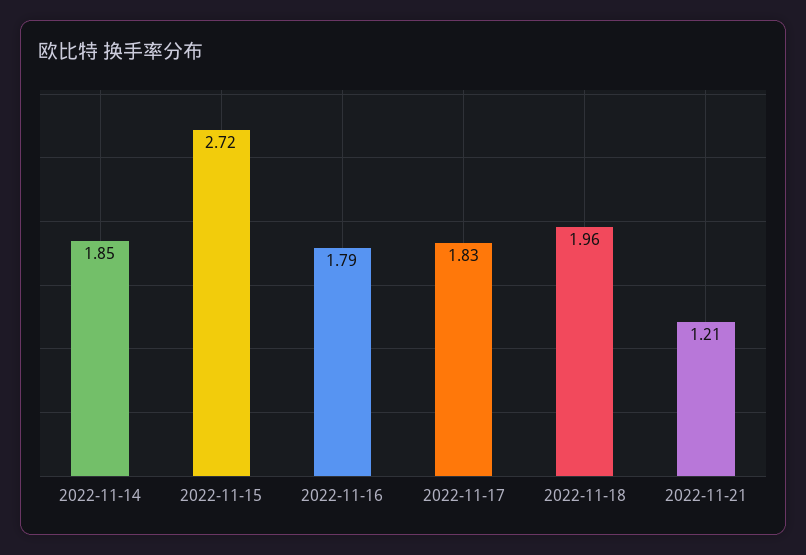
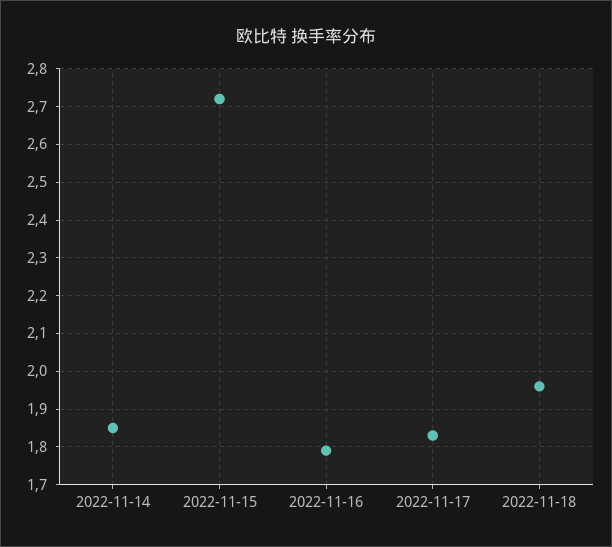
  {
    "2022-11-14": 1.85,
    "2022-11-15": 2.72,
    "2022-11-16": 1.79,
    "2022-11-17": 1.83,
-   "2022-11-18": 1.96,
+   "2022-11-18": 1.96
-   "2022-11-21": 1.21
  }

